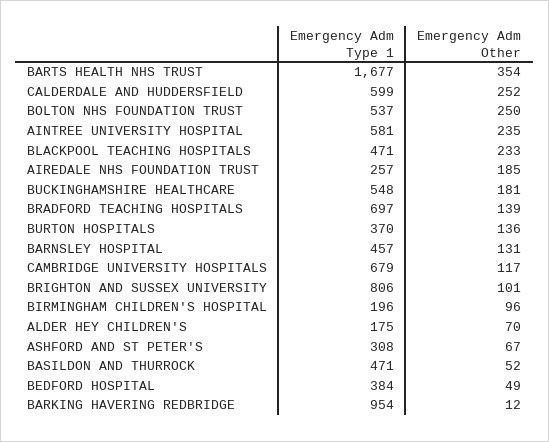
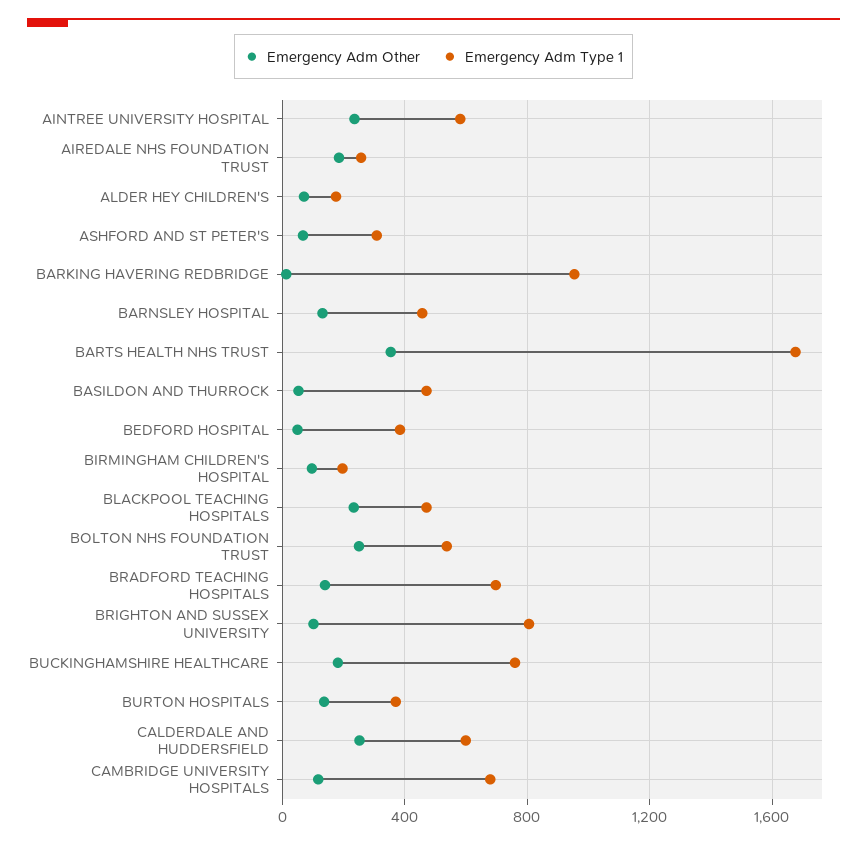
  {
    "Emergency Adm Type 1": {
      "BARTS HEALTH NHS TRUST": 1677,
      "CALDERDALE AND HUDDERSFIELD": 599,
      "BOLTON NHS FOUNDATION TRUST": 537,
      "AINTREE UNIVERSITY HOSPITAL": 581,
      "BLACKPOOL TEACHING HOSPITALS": 471,
      "AIREDALE NHS FOUNDATION TRUST": 257,
-     "BUCKINGHAMSHIRE HEALTHCARE": 548,
+     "BUCKINGHAMSHIRE HEALTHCARE": 750,
      "BRADFORD TEACHING HOSPITALS": 697,
      "BURTON HOSPITALS": 370,
      "BARNSLEY HOSPITAL": 457,
      "CAMBRIDGE UNIVERSITY HOSPITALS": 679,
      "BRIGHTON AND SUSSEX UNIVERSITY": 806,
      "BIRMINGHAM CHILDREN'S HOSPITAL": 196,
      "ALDER HEY CHILDREN'S": 175,
      "ASHFORD AND ST PETER'S": 308,
      "BASILDON AND THURROCK": 471,
      "BEDFORD HOSPITAL": 384,
      "BARKING HAVERING REDBRIDGE": 954
    },
    "Emergency Adm Other": {
      "BARTS HEALTH NHS TRUST": 354,
      "CALDERDALE AND HUDDERSFIELD": 252,
      "BOLTON NHS FOUNDATION TRUST": 250,
      "AINTREE UNIVERSITY HOSPITAL": 235,
      "BLACKPOOL TEACHING HOSPITALS": 233,
      "AIREDALE NHS FOUNDATION TRUST": 185,
      "BUCKINGHAMSHIRE HEALTHCARE": 181,
      "BRADFORD TEACHING HOSPITALS": 139,
      "BURTON HOSPITALS": 136,
      "BARNSLEY HOSPITAL": 131,
      "CAMBRIDGE UNIVERSITY HOSPITALS": 117,
      "BRIGHTON AND SUSSEX UNIVERSITY": 101,
      "BIRMINGHAM CHILDREN'S HOSPITAL": 96,
      "ALDER HEY CHILDREN'S": 70,
      "ASHFORD AND ST PETER'S": 67,
      "BASILDON AND THURROCK": 52,
      "BEDFORD HOSPITAL": 49,
      "BARKING HAVERING REDBRIDGE": 12
    }
  }

